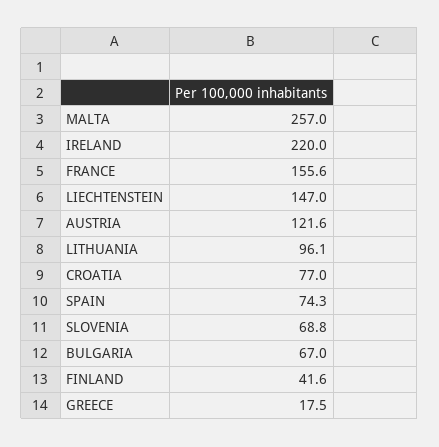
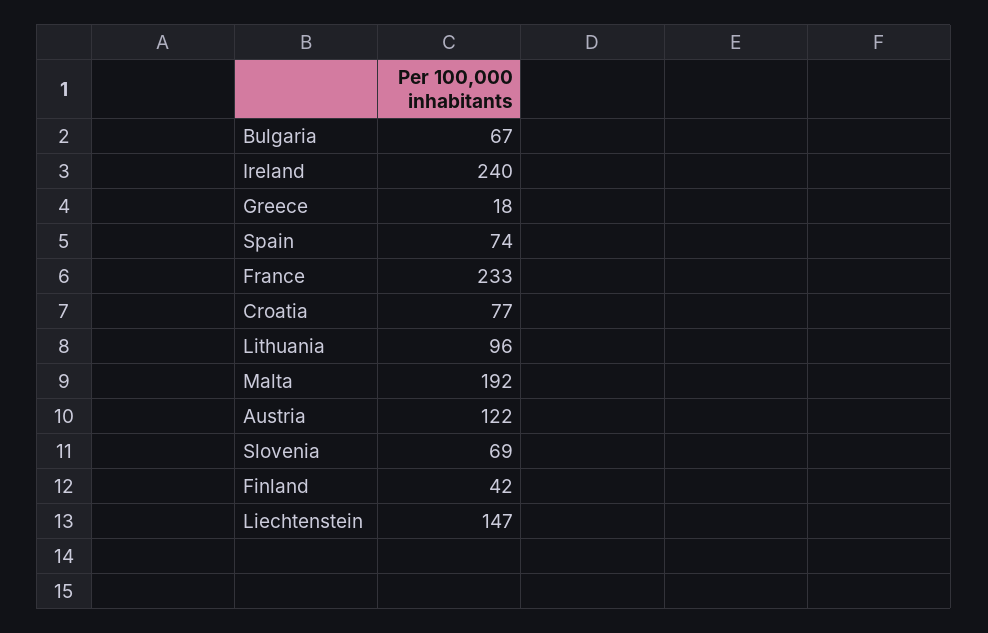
  {
-   "MALTA": 257,
+   "MALTA": 192,
-   "IRELAND": 220,
+   "IRELAND": 240,
-   "FRANCE": 155.6,
+   "FRANCE": 233,
    "LIECHTENSTEIN": 147,
    "AUSTRIA": 121.6,
    "LITHUANIA": 96.1,
    "CROATIA": 77,
    "SPAIN": 74.3,
    "SLOVENIA": 68.8,
    "BULGARIA": 67,
    "FINLAND": 41.6,
    "GREECE": 17.5
  }

